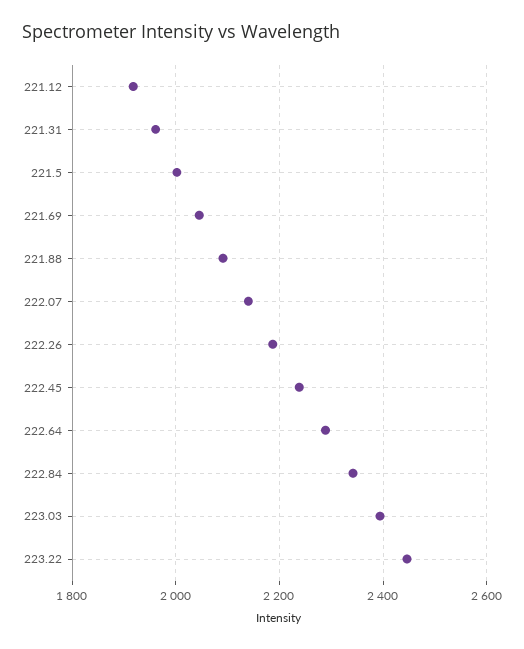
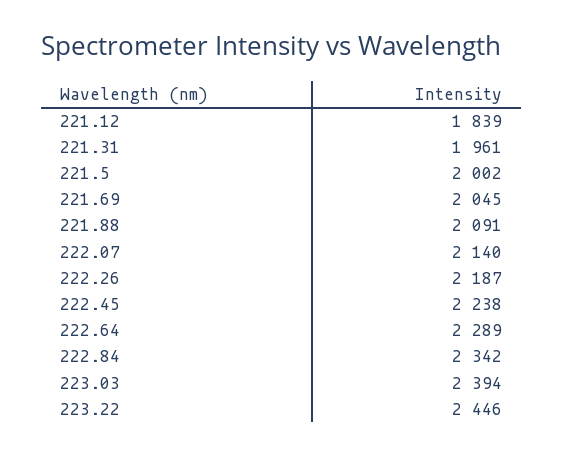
  {
-   "221.12": 1920,
+   "221.12": 1839,
    "221.31": 1961,
    "221.5": 2002,
    "221.69": 2045,
    "221.88": 2091,
    "222.07": 2140,
    "222.26": 2187,
    "222.45": 2238,
    "222.64": 2289,
    "222.84": 2342,
    "223.03": 2394,
    "223.22": 2446
  }

